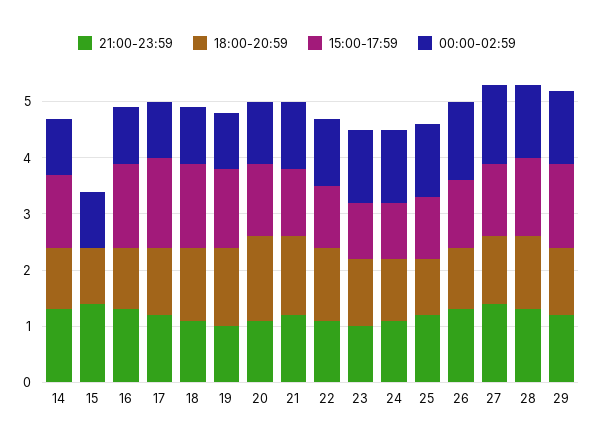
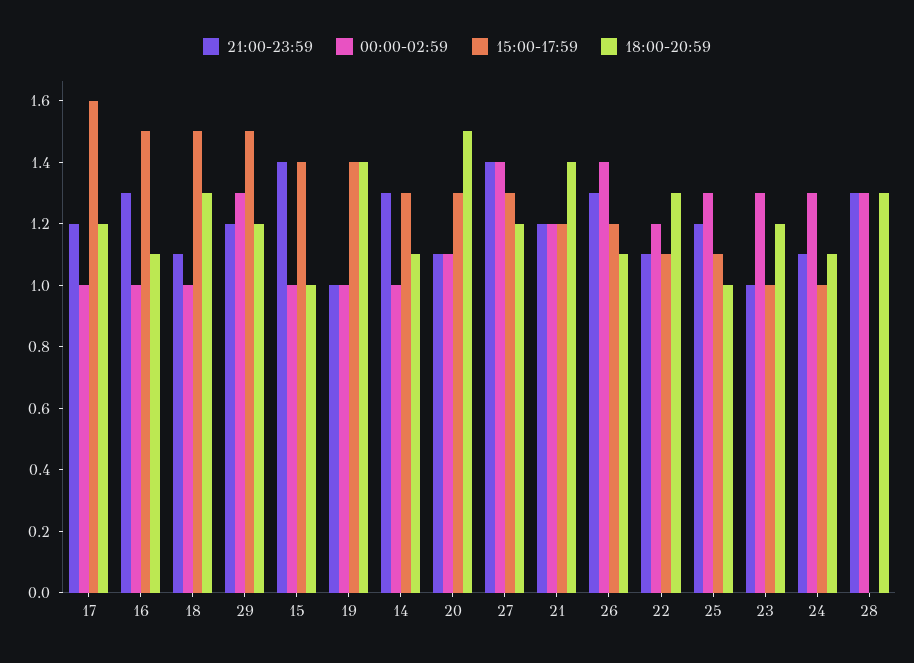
  {
    "21:00-23:59": {
      "14": 1.3,
      "15": 1.4,
      "16": 1.3,
      "17": 1.2,
      "18": 1.1,
      "19": 1,
      "20": 1.1,
      "21": 1.2,
      "22": 1.1,
      "23": 1,
      "24": 1.1,
      "25": 1.2,
      "26": 1.3,
      "27": 1.4,
      "28": 1.3,
      "29": 1.2
    },
    "18:00-20:59": {
      "14": 1.1,
      "15": 1,
      "16": 1.1,
      "17": 1.2,
      "18": 1.3,
      "19": 1.4,
      "20": 1.5,
      "21": 1.4,
      "22": 1.3,
      "23": 1.2,
      "24": 1.1,
      "25": 1,
      "26": 1.1,
      "27": 1.2,
      "28": 1.3,
      "29": 1.2
    },
    "15:00-17:59": {
      "14": 1.3,
-     "15": 0,
+     "15": 1.4,
      "16": 1.5,
      "17": 1.6,
      "18": 1.5,
      "19": 1.4,
      "20": 1.3,
      "21": 1.2,
      "22": 1.1,
      "23": 1,
      "24": 1,
      "25": 1.1,
      "26": 1.2,
      "27": 1.3,
-     "28": 1.5,
+     "28": 0,
      "29": 1.5
    },
    "00:00-02:59": {
      "14": 1,
      "15": 1,
      "16": 1,
      "17": 1,
      "18": 1,
      "19": 1,
      "20": 1.1,
      "21": 1.2,
      "22": 1.2,
      "23": 1.3,
      "24": 1.3,
      "25": 1.3,
      "26": 1.4,
      "27": 1.4,
      "28": 1.3,
      "29": 1.3
    }
  }

